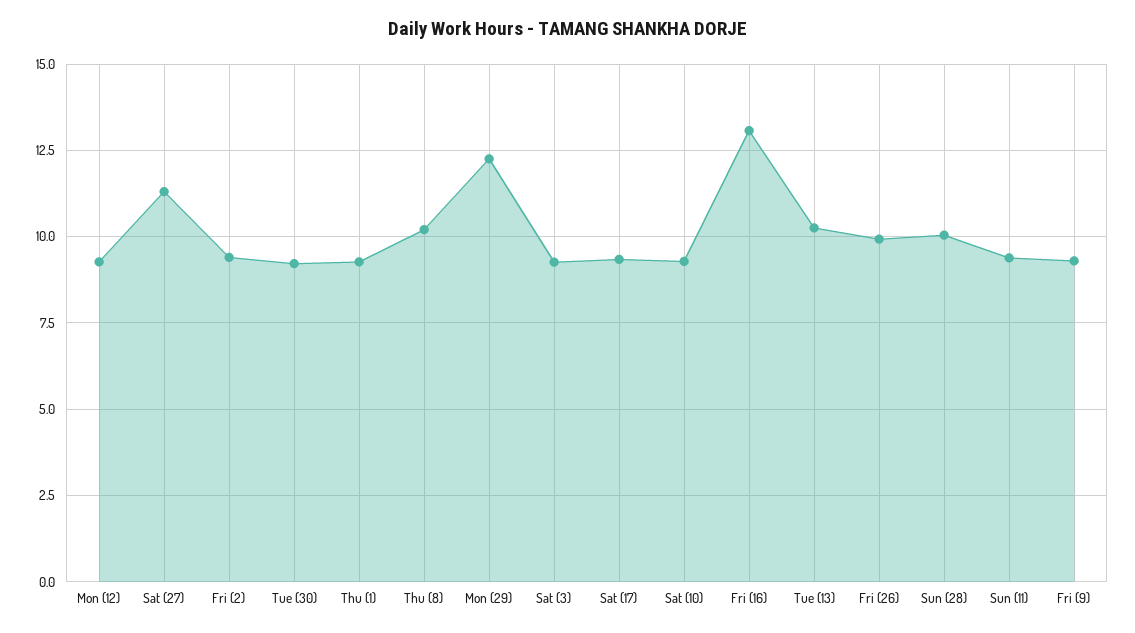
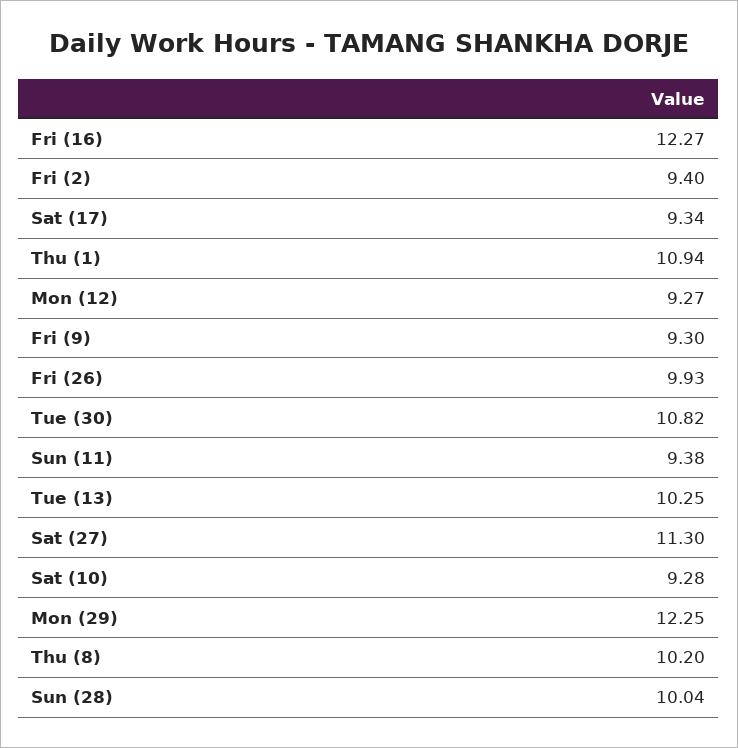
  {
    "Mon (12)": 9.27,
    "Sat (27)": 11.3,
    "Fri (2)": 9.4,
-   "Tue (30)": 9.25,
+   "Tue (30)": 10.82,
-   "Thu (1)": 9.25,
+   "Thu (1)": 10.94,
    "Thu (8)": 10.2,
    "Mon (29)": 12.25,
-   "Sat (3)": 9.25,
    "Sat (17)": 9.34,
    "Sat (10)": 9.28,
-   "Fri (16)": 13,
+   "Fri (16)": 12.27,
    "Tue (13)": 10.25,
    "Fri (26)": 9.93,
    "Sun (28)": 10.04,
    "Sun (11)": 9.38,
    "Fri (9)": 9.3
  }

